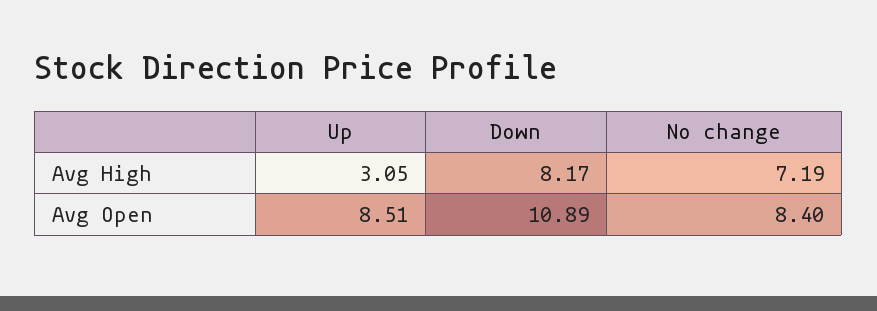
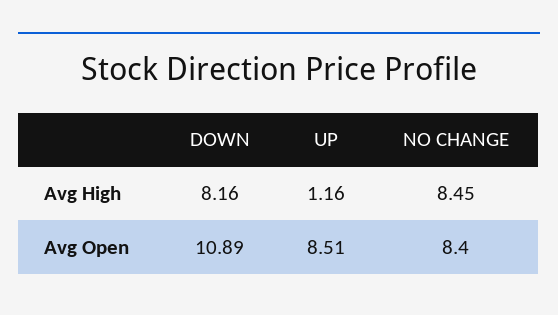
  {
    "Up": {
-     "Avg High": 3.05,
+     "Avg High": 1.16,
      "Avg Open": 8.51
    },
    "Down": {
-     "Avg High": 8.17,
+     "Avg High": 8.16,
      "Avg Open": 10.89
    },
    "No change": {
-     "Avg High": 7.19,
+     "Avg High": 8.45,
      "Avg Open": 8.4
    }
  }

